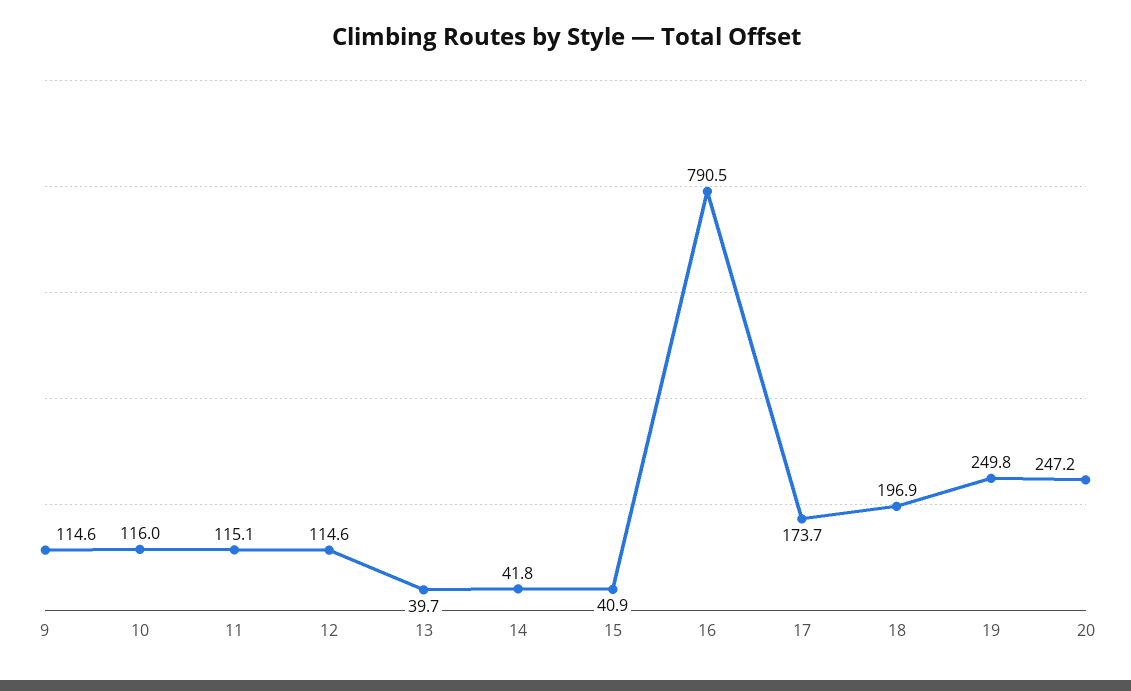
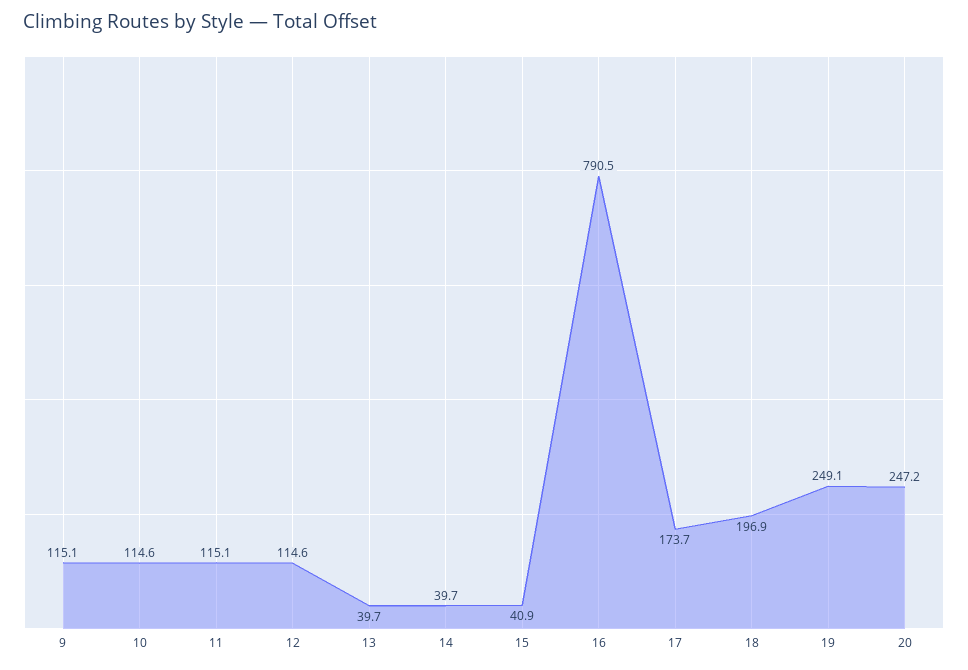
  {
-   "9": 114.6,
+   "9": 115.1,
-   "10": 116,
+   "10": 114.6,
    "11": 115.1,
    "12": 114.6,
    "13": 39.7,
-   "14": 41.8,
+   "14": 39.7,
    "15": 40.9,
    "16": 790.5,
    "17": 173.7,
    "18": 196.9,
-   "19": 249.8,
+   "19": 249.1,
    "20": 247.2
  }

